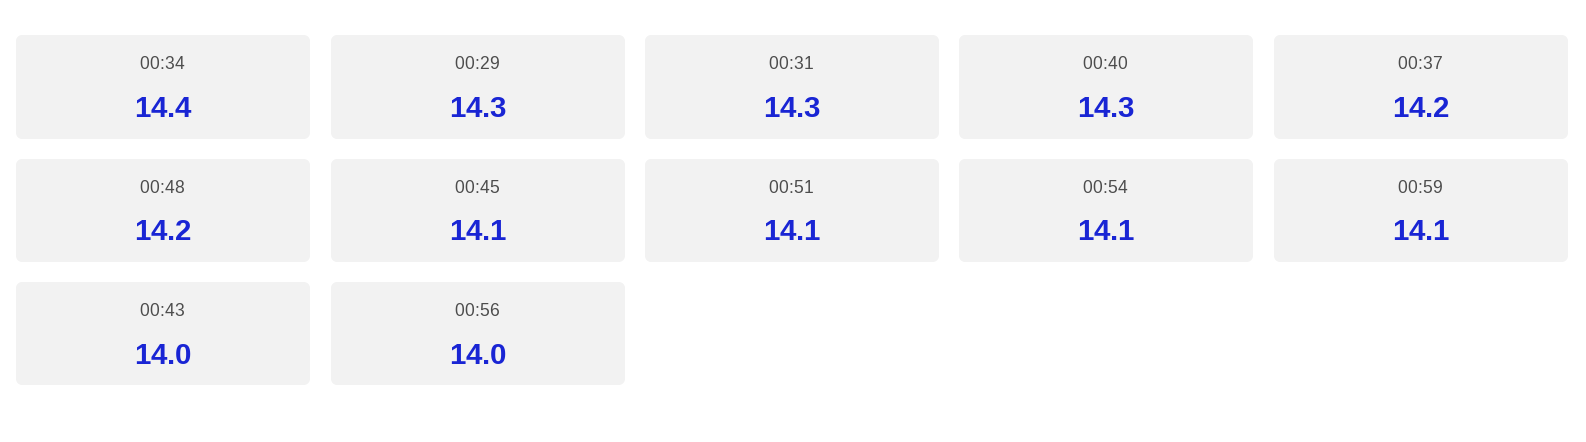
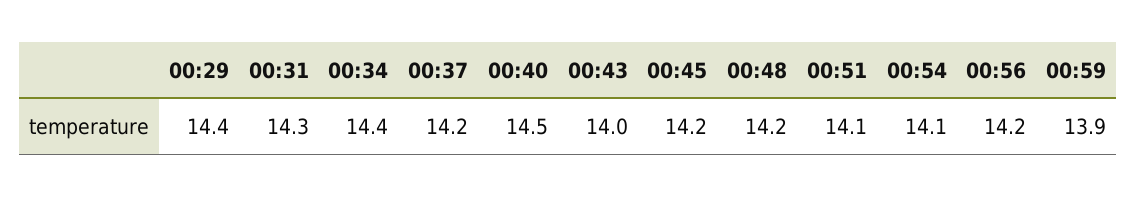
  {
    "00:34": 14.4,
-   "00:29": 14.3,
+   "00:29": 14.4,
    "00:31": 14.3,
-   "00:40": 14.3,
+   "00:40": 14.5,
    "00:37": 14.2,
    "00:48": 14.2,
-   "00:45": 14.1,
+   "00:45": 14.2,
    "00:51": 14.1,
    "00:54": 14.1,
-   "00:59": 14.1,
+   "00:59": 13.9,
    "00:43": 14,
-   "00:56": 14
+   "00:56": 14.2
  }

